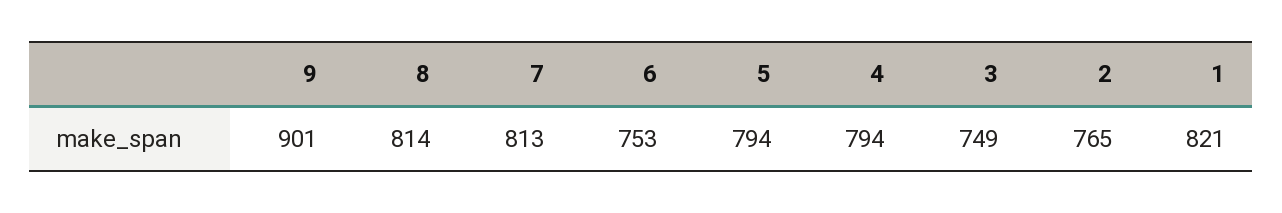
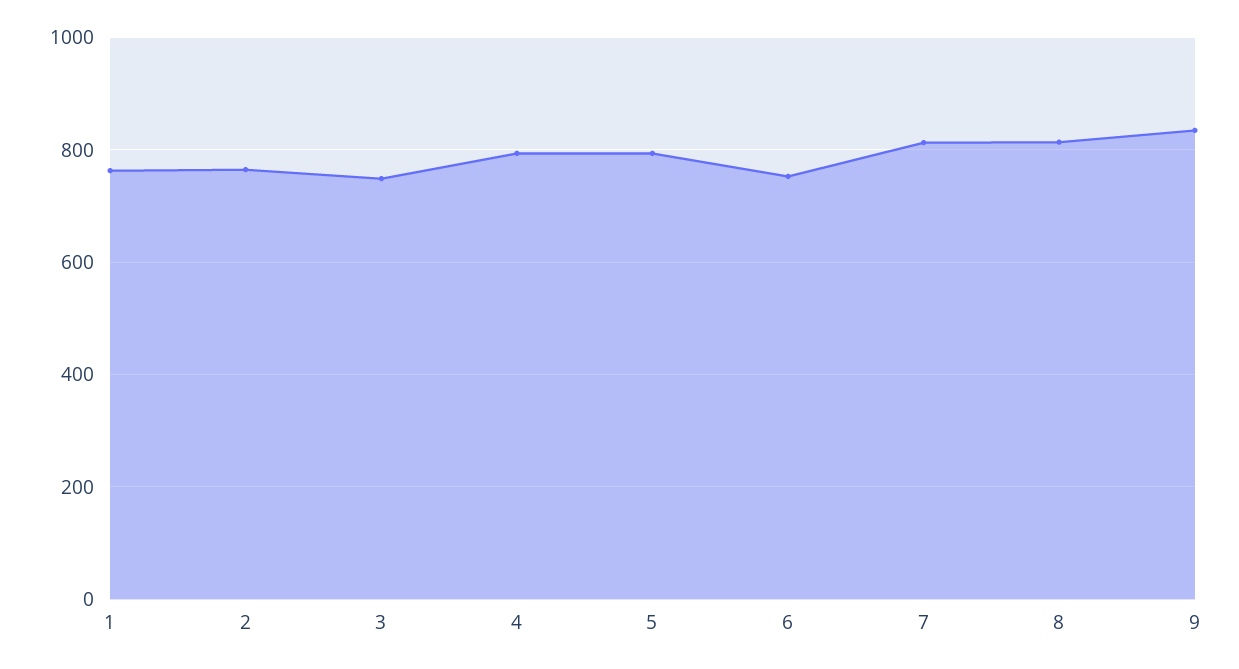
  {
-   "9": 901,
+   "9": 840,
    "8": 814,
    "7": 813,
    "6": 753,
    "5": 794,
    "4": 794,
    "3": 749,
    "2": 765,
-   "1": 821
+   "1": 760
  }

